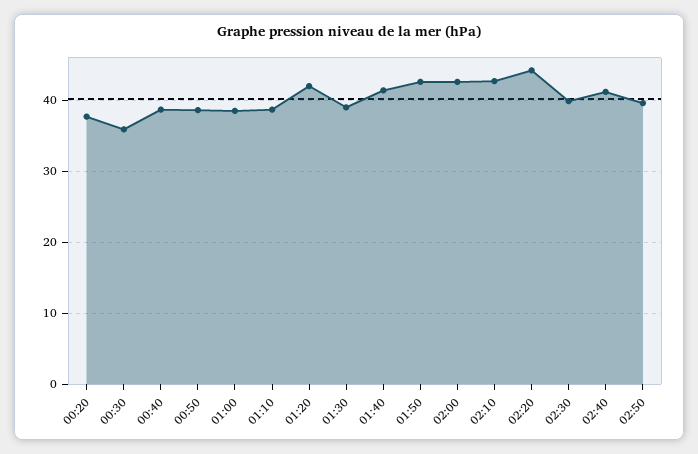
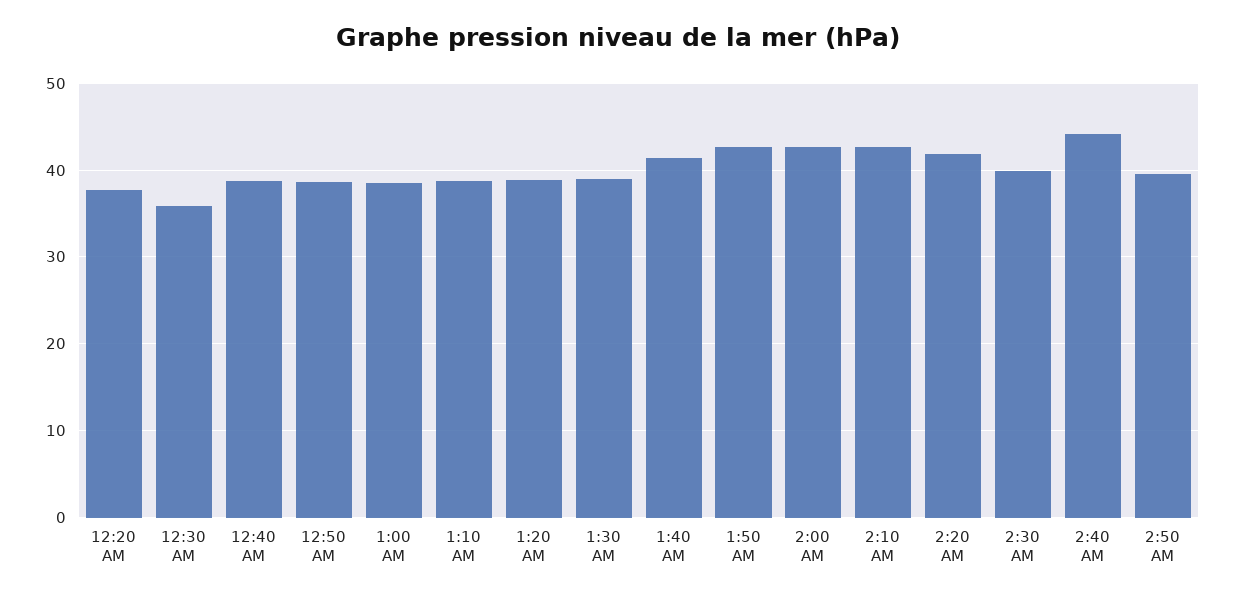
  {
    "00:20": 38,
    "00:30": 36,
    "00:40": 39,
    "00:50": 39,
    "01:00": 39,
    "01:10": 39,
-   "01:20": 42,
+   "01:20": 39,
    "01:30": 39,
    "01:40": 41,
    "01:50": 43,
    "02:00": 43,
    "02:10": 43,
-   "02:20": 44,
+   "02:20": 42,
    "02:30": 40,
-   "02:40": 41,
+   "02:40": 44,
    "02:50": 40
  }

